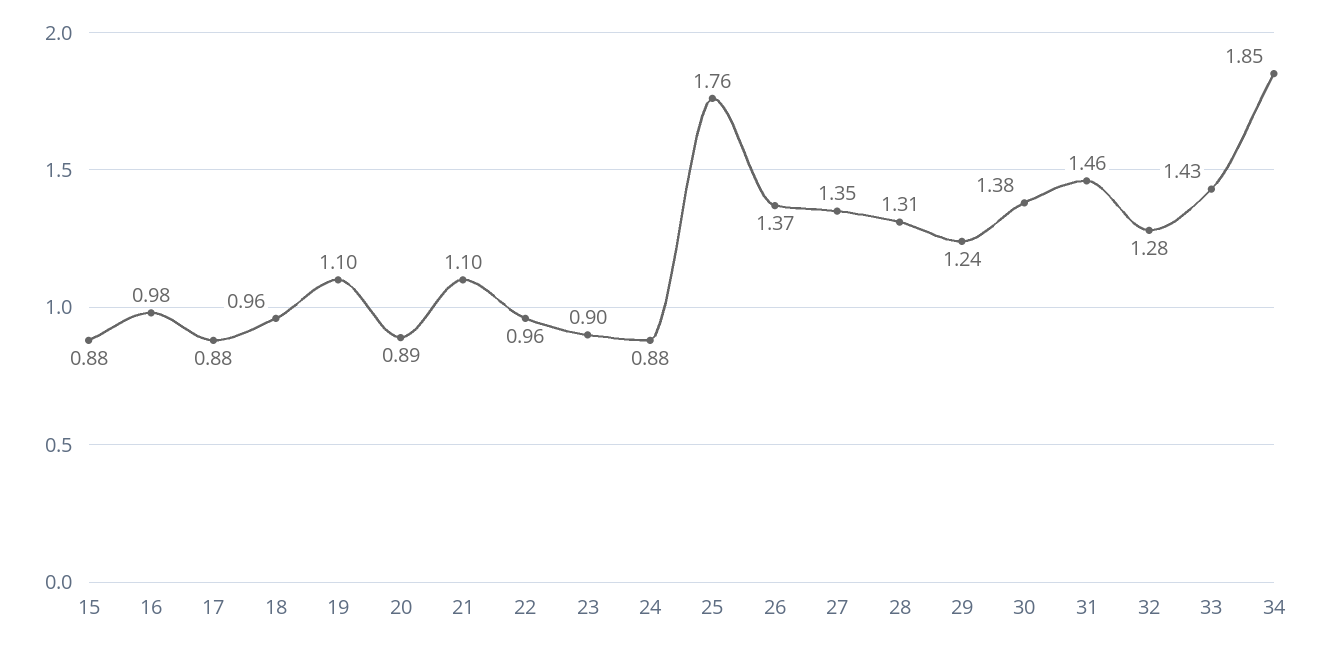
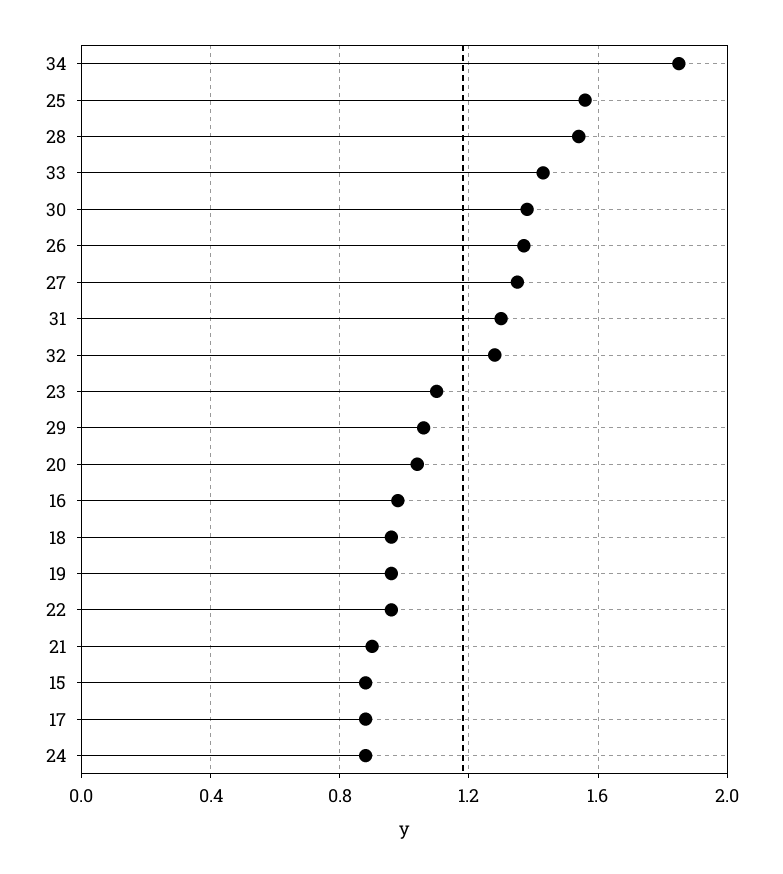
  {
    "15": 0.88,
    "16": 0.98,
    "17": 0.88,
    "18": 0.96,
-   "19": 1.1,
+   "19": 0.95,
-   "20": 0.89,
+   "20": 1.05,
-   "21": 1.1,
+   "21": 0.9,
    "22": 0.96,
-   "23": 0.9,
+   "23": 1.1,
    "24": 0.88,
-   "25": 1.76,
+   "25": 1.55,
    "26": 1.37,
    "27": 1.35,
-   "28": 1.31,
+   "28": 1.55,
-   "29": 1.24,
+   "29": 1.05,
    "30": 1.38,
-   "31": 1.46,
+   "31": 1.3,
    "32": 1.28,
    "33": 1.43,
    "34": 1.85
  }

